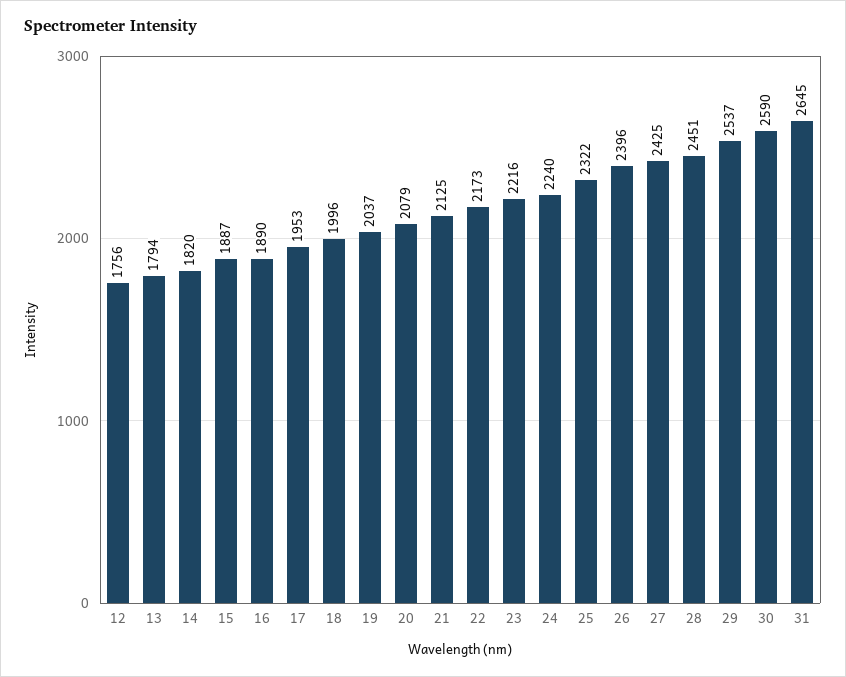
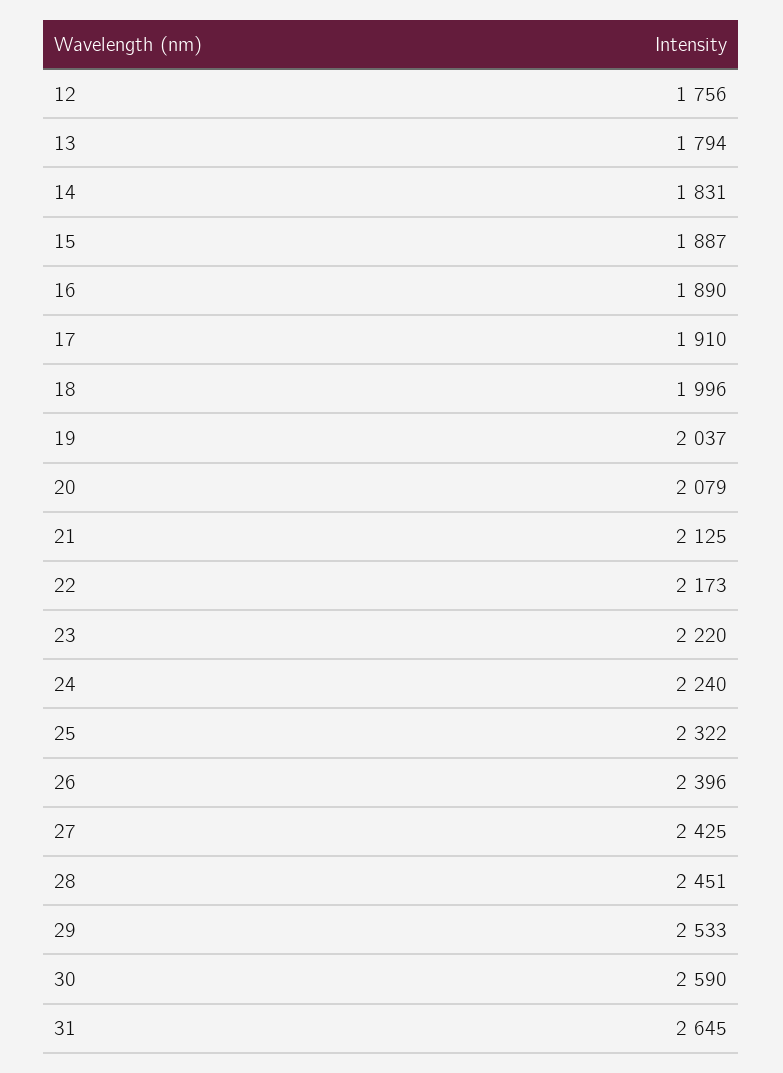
  {
    "12": 1756,
    "13": 1794,
-   "14": 1820,
+   "14": 1831,
    "15": 1887,
    "16": 1890,
-   "17": 1953,
+   "17": 1910,
    "18": 1996,
    "19": 2037,
    "20": 2079,
    "21": 2125,
    "22": 2173,
-   "23": 2216,
+   "23": 2220,
    "24": 2240,
    "25": 2322,
    "26": 2396,
    "27": 2425,
    "28": 2451,
-   "29": 2537,
+   "29": 2533,
    "30": 2590,
    "31": 2645
  }

